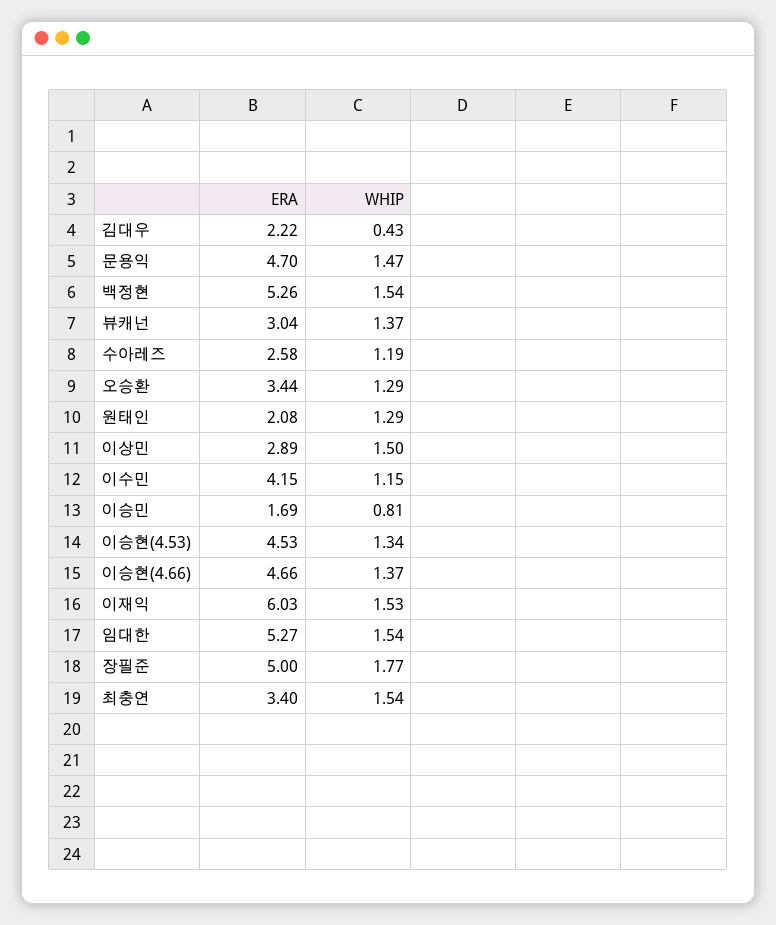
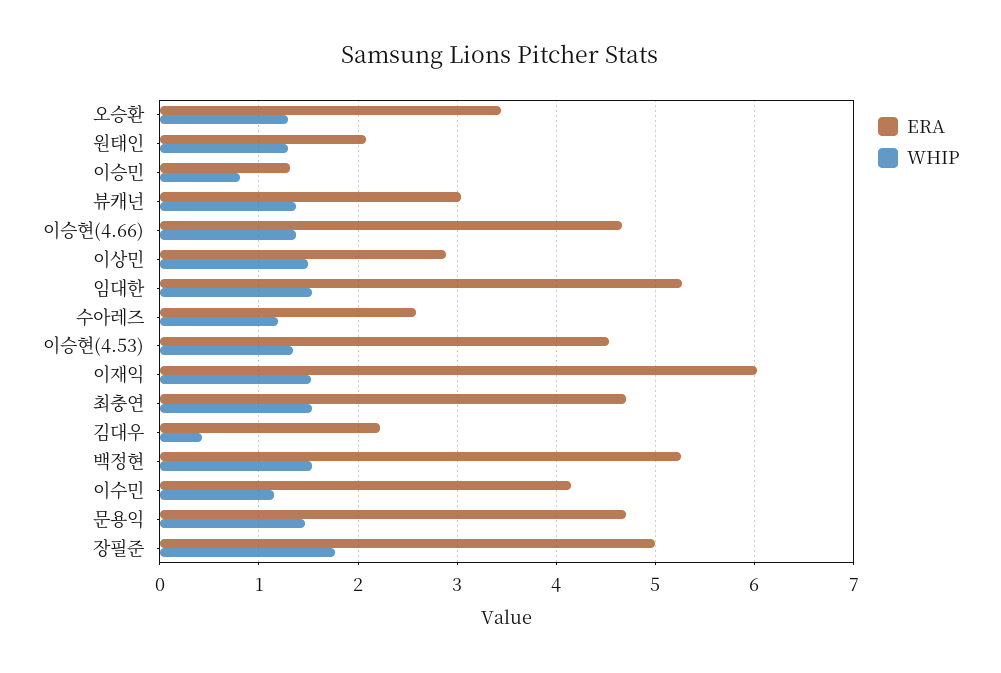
  {
    "ERA": {
      "김대우": 2.22,
      "문용익": 4.7,
      "백정현": 5.26,
      "뷰캐넌": 3.04,
      "수아레즈": 2.58,
      "오승환": 3.44,
      "원태인": 2.08,
      "이상민": 2.89,
      "이수민": 4.15,
-     "이승민": 1.69,
+     "이승민": 1.3,
      "이승현(4.53)": 4.53,
      "이승현(4.66)": 4.66,
      "이재익": 6.03,
      "임대한": 5.27,
      "장필준": 5,
-     "최충연": 3.4
+     "최충연": 4.7
    },
    "WHIP": {
      "김대우": 0.43,
      "문용익": 1.47,
      "백정현": 1.54,
      "뷰캐넌": 1.37,
      "수아레즈": 1.19,
      "오승환": 1.29,
      "원태인": 1.29,
      "이상민": 1.5,
      "이수민": 1.15,
      "이승민": 0.81,
      "이승현(4.53)": 1.34,
      "이승현(4.66)": 1.37,
      "이재익": 1.53,
      "임대한": 1.54,
      "장필준": 1.77,
      "최충연": 1.54
    }
  }

